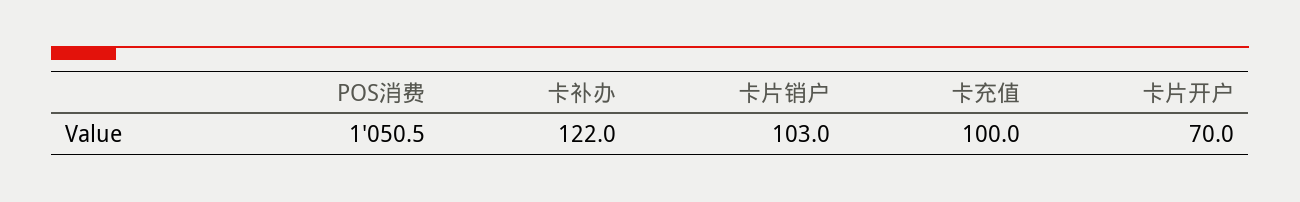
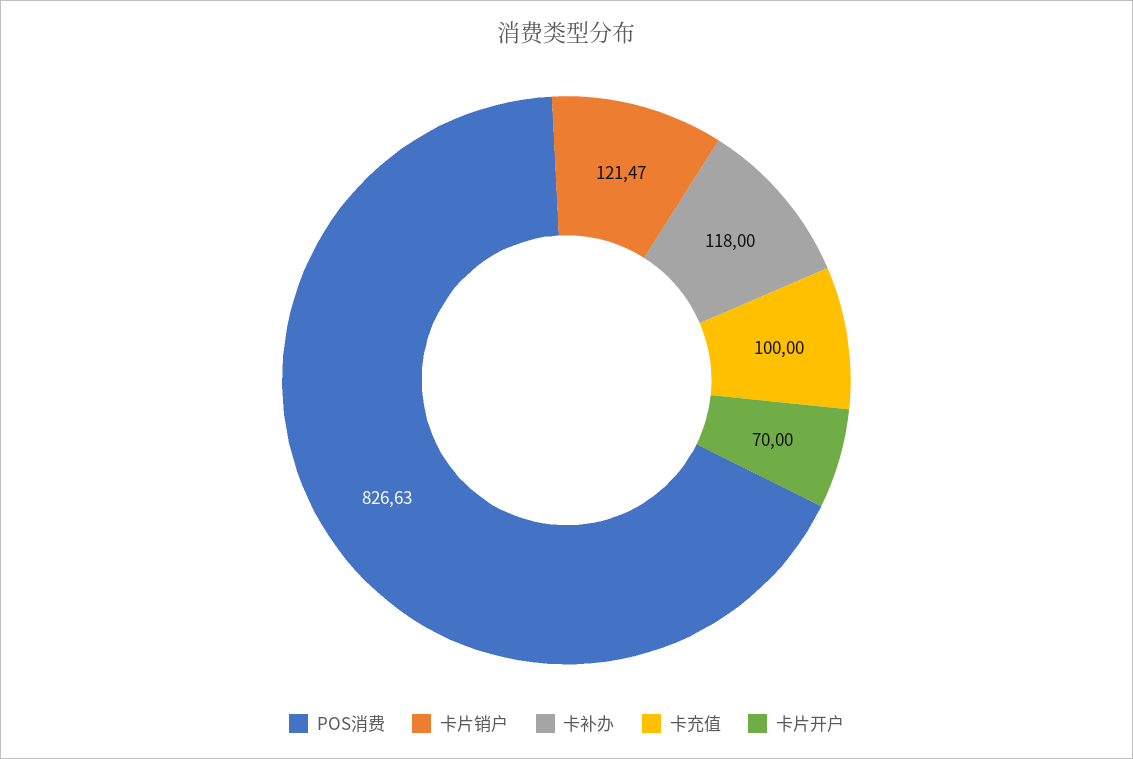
  {
-   "POS消费": 1050.5,
+   "POS消费": 826.63,
-   "卡补办": 122,
+   "卡补办": 118,
-   "卡片销户": 103,
+   "卡片销户": 121.47,
    "卡充值": 100,
    "卡片开户": 70
  }

